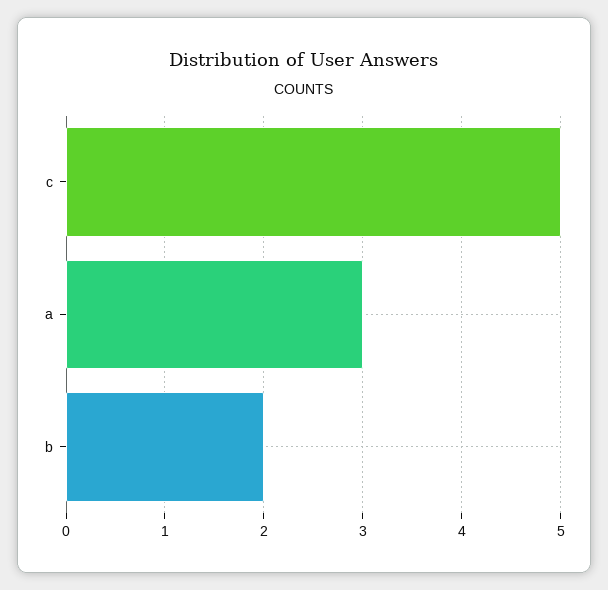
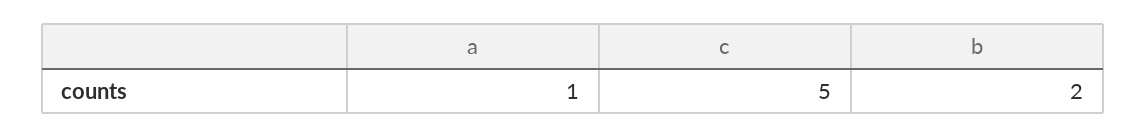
  {
    "c": 5,
-   "a": 3,
+   "a": 1,
    "b": 2
  }

